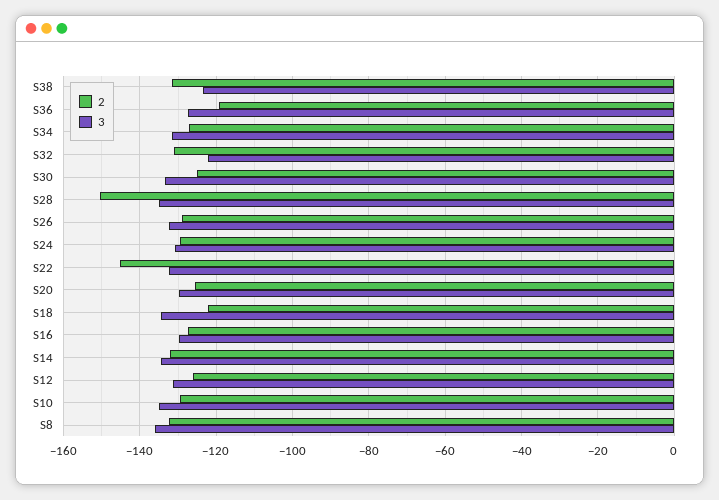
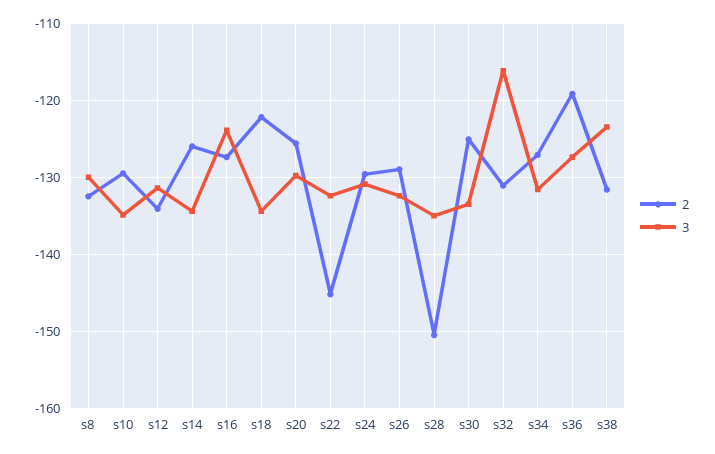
  {
    "2": {
      "S38": -132,
      "S36": -119,
      "S34": -127,
      "S32": -131,
      "S30": -125,
      "S28": -151,
      "S26": -129,
      "S24": -130,
      "S22": -145,
      "S20": -126,
      "S18": -122,
      "S16": -127,
-     "S14": -132,
+     "S14": -126,
-     "S12": -126,
+     "S12": -134,
      "S10": -130,
      "S8": -133
    },
    "3": {
      "S38": -124,
      "S36": -127,
      "S34": -132,
-     "S32": -122,
+     "S32": -116,
      "S30": -134,
      "S28": -135,
      "S26": -132,
      "S24": -131,
      "S22": -132,
      "S20": -130,
      "S18": -134,
-     "S16": -130,
+     "S16": -124,
      "S14": -134,
      "S12": -131,
      "S10": -135,
-     "S8": -136
+     "S8": -130
    }
  }

